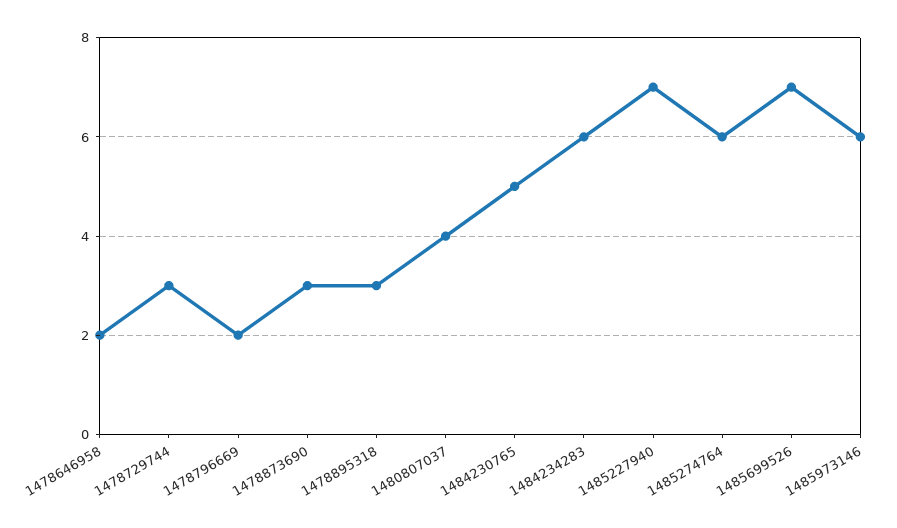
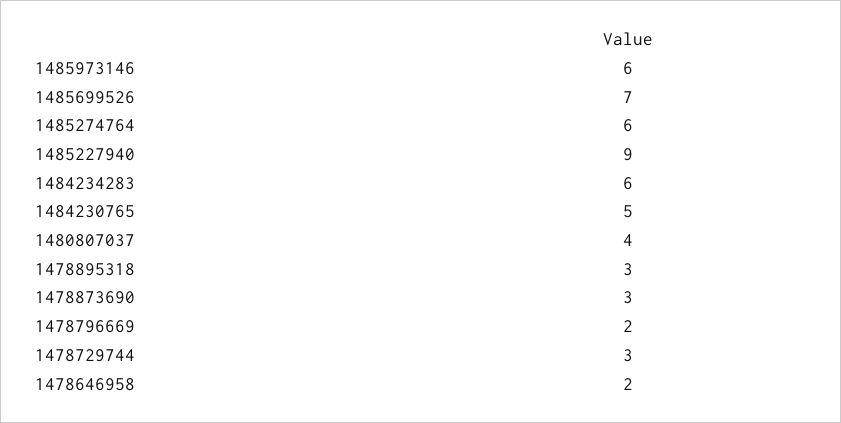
  {
    "1478646958": 2,
    "1478729744": 3,
    "1478796669": 2,
    "1478873690": 3,
    "1478895318": 3,
    "1480807037": 4,
    "1484230765": 5,
    "1484234283": 6,
-   "1485227940": 7,
+   "1485227940": 9,
    "1485274764": 6,
    "1485699526": 7,
    "1485973146": 6
  }

